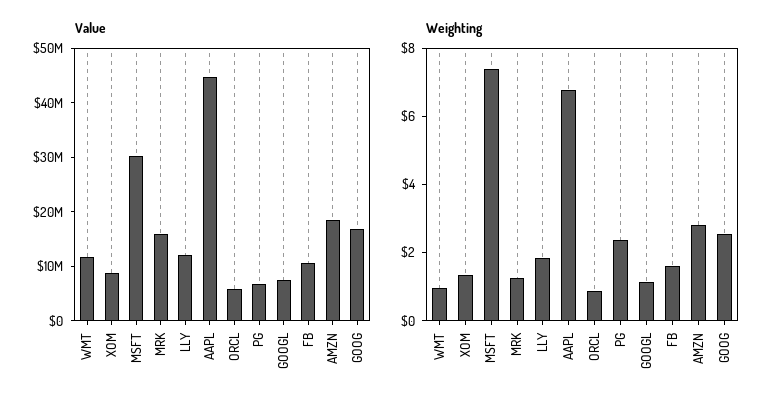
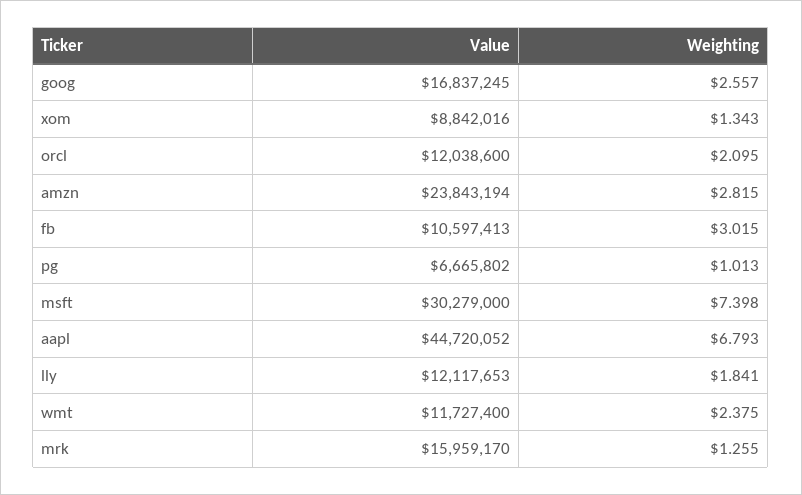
  {
    "Value": {
      "WMT": 11727400,
      "XOM": 8842016,
      "MSFT": 30279000,
      "MRK": 15959170,
      "LLY": 12117653,
      "AAPL": 44720052,
-     "ORCL": 6000000,
+     "ORCL": 12038600,
      "PG": 6665802,
-     "GOOGL": 8000000,
      "FB": 10597413,
-     "AMZN": 18000000,
+     "AMZN": 23843194,
      "GOOG": 16837245
    },
    "Weighting": {
-     "WMT": 1,
+     "WMT": 2.375,
      "XOM": 1.343,
      "MSFT": 7.398,
      "MRK": 1.255,
      "LLY": 1.841,
      "AAPL": 6.793,
-     "ORCL": 1,
+     "ORCL": 2.095,
-     "PG": 2.5,
+     "PG": 1.013,
-     "GOOGL": 1,
-     "FB": 1.5,
+     "FB": 3.015,
      "AMZN": 2.815,
      "GOOG": 2.557
    }
  }

